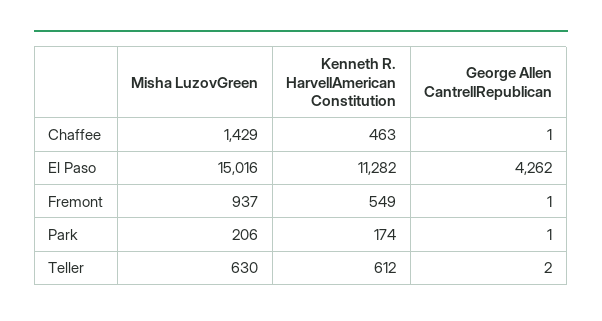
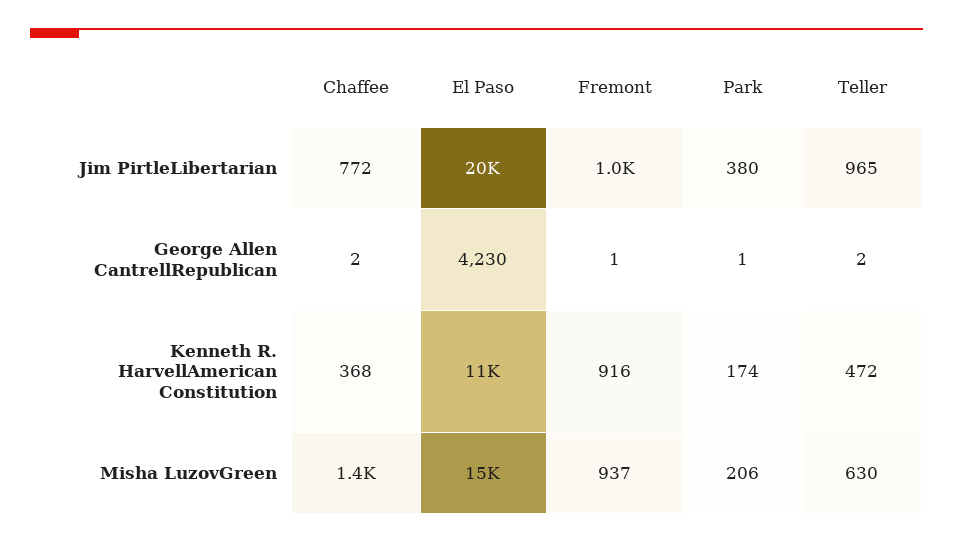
  {
    "Misha LuzovGreen": {
      "Chaffee": 1429,
      "El Paso": 15016,
      "Fremont": 937,
      "Park": 206,
      "Teller": 630
    },
    "Kenneth R. HarvellAmerican Constitution": {
-     "Chaffee": 463,
+     "Chaffee": 368,
      "El Paso": 11282,
-     "Fremont": 549,
+     "Fremont": 916,
      "Park": 174,
-     "Teller": 612
+     "Teller": 472
    },
    "George Allen CantrellRepublican": {
-     "Chaffee": 1,
+     "Chaffee": 2,
-     "El Paso": 4262,
+     "El Paso": 4230,
      "Fremont": 1,
      "Park": 1,
      "Teller": 2
-   }
+   },
+   "Jim PirtleLibertarian": {
+     "Chaffee": 772,
+     "El Paso": 20000,
+     "Fremont": 1000,
+     "Park": 380,
+     "Teller": 965
+   }
  }

